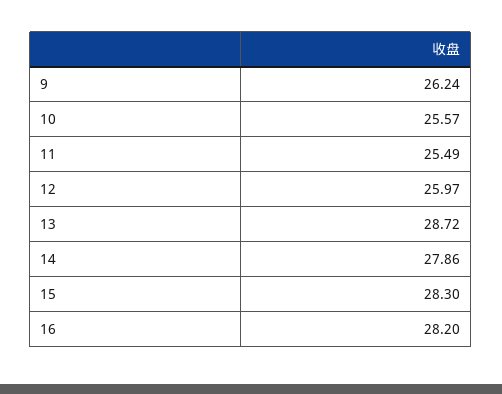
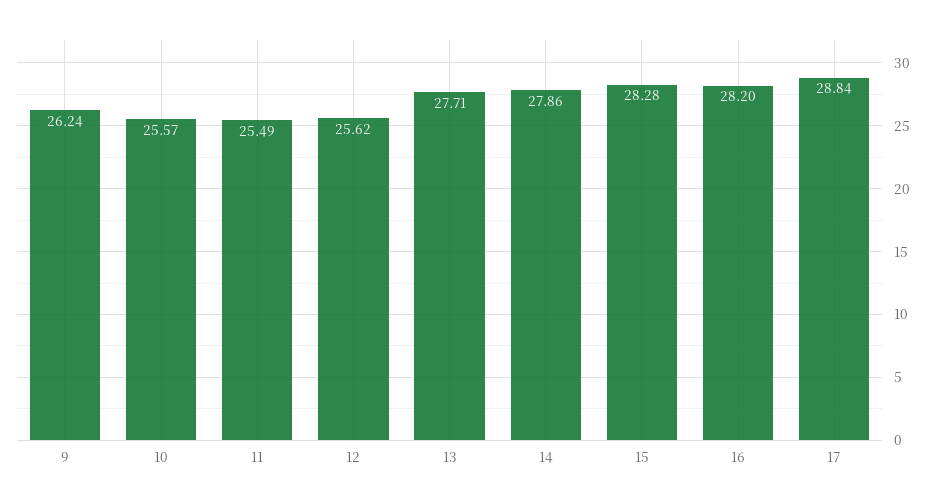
  {
    "9": 26.24,
    "10": 25.57,
    "11": 25.49,
-   "12": 25.97,
+   "12": 25.62,
-   "13": 28.72,
+   "13": 27.71,
    "14": 27.86,
-   "15": 28.3,
+   "15": 28.28,
-   "16": 28.2
+   "16": 28.2,
+   "17": 28.84
  }

